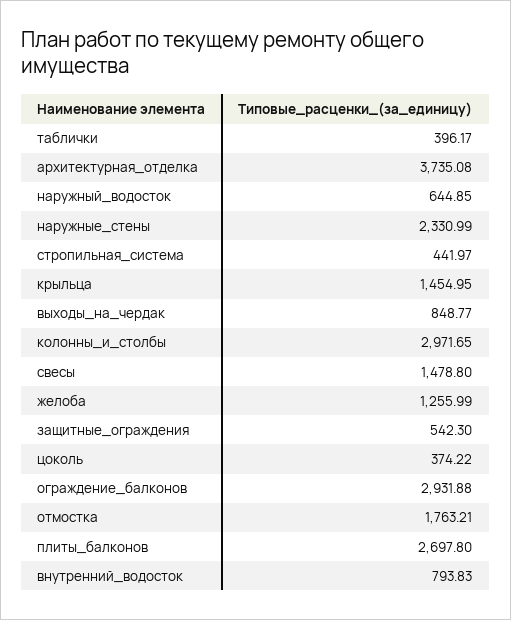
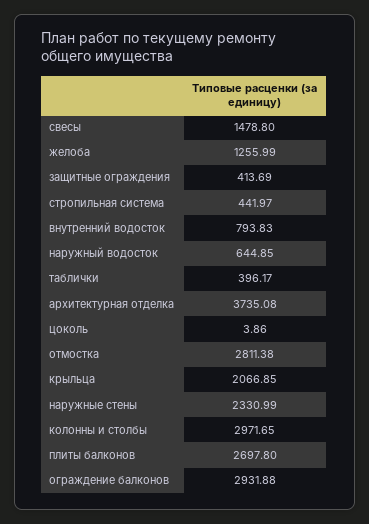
  {
    "таблички": 396.17,
    "архитектурная_отделка": 3735.08,
    "наружный_водосток": 644.85,
    "наружные_стены": 2330.99,
    "стропильная_система": 441.97,
-   "крыльца": 1454.95,
+   "крыльца": 2066.85,
-   "выходы_на_чердак": 848.77,
    "колонны_и_столбы": 2971.65,
    "свесы": 1478.8,
    "желоба": 1255.99,
-   "защитные_ограждения": 542.3,
+   "защитные_ограждения": 413.69,
-   "цоколь": 374.22,
+   "цоколь": 3.86,
    "ограждение_балконов": 2931.88,
-   "отмостка": 1763.21,
+   "отмостка": 2811.38,
    "плиты_балконов": 2697.8,
    "внутренний_водосток": 793.83
  }

